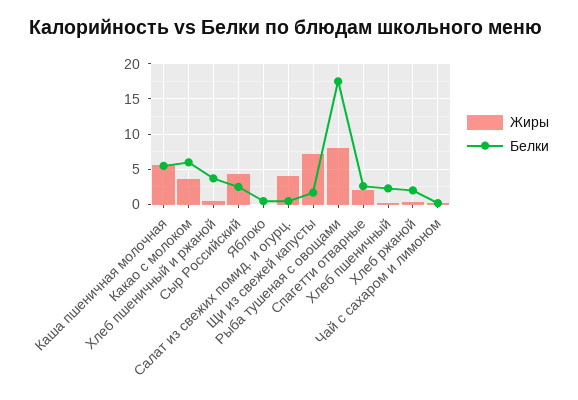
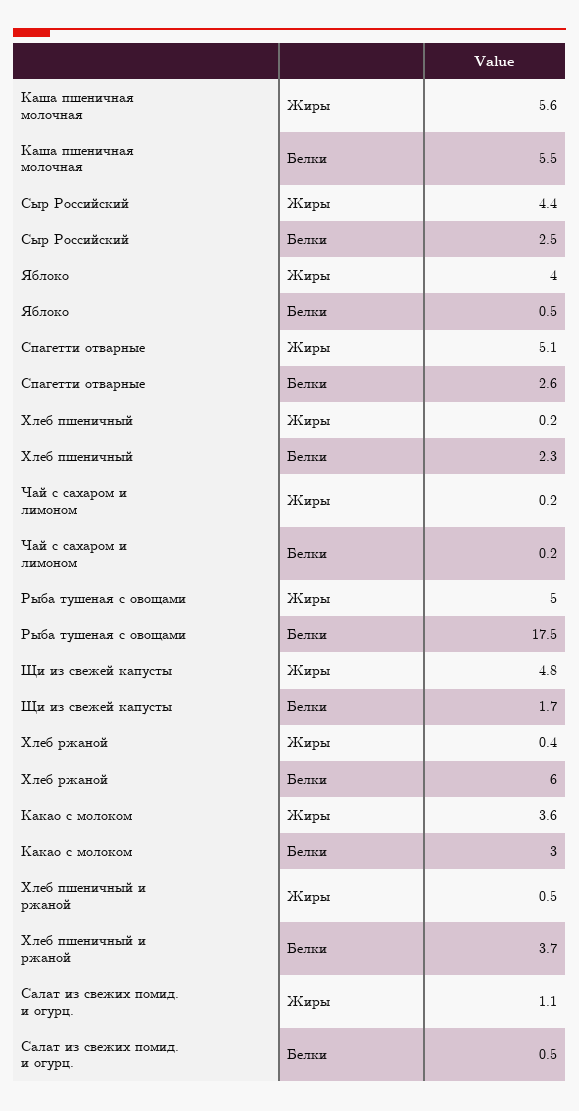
  {
    "Жиры": {
      "Каша пшеничная молочная": 5.6,
      "Какао с молоком": 3.6,
      "Хлеб пшеничный и ржаной": 0.5,
      "Сыр Российский": 4.4,
-     "Яблоко": 0,
+     "Яблоко": 4,
-     "Салат из свежих помид. и огурц.": 4,
+     "Салат из свежих помид. и огурц.": 1.1,
-     "Щи из свежей капусты": 7,
+     "Щи из свежей капусты": 4.8,
-     "Рыба тушеная с овощами": 8,
+     "Рыба тушеная с овощами": 5,
-     "Спагетти отварные": 2,
+     "Спагетти отварные": 5.1,
      "Хлеб пшеничный": 0.2,
      "Хлеб ржаной": 0.4,
      "Чай с сахаром и лимоном": 0.2
    },
    "Белки": {
      "Каша пшеничная молочная": 5.5,
-     "Какао с молоком": 6,
+     "Какао с молоком": 3,
      "Хлеб пшеничный и ржаной": 3.7,
      "Сыр Российский": 2.5,
      "Яблоко": 0.5,
      "Салат из свежих помид. и огурц.": 0.5,
      "Щи из свежей капусты": 1.7,
      "Рыба тушеная с овощами": 17.5,
      "Спагетти отварные": 2.6,
      "Хлеб пшеничный": 2.3,
-     "Хлеб ржаной": 2,
+     "Хлеб ржаной": 6,
      "Чай с сахаром и лимоном": 0.2
    }
  }

